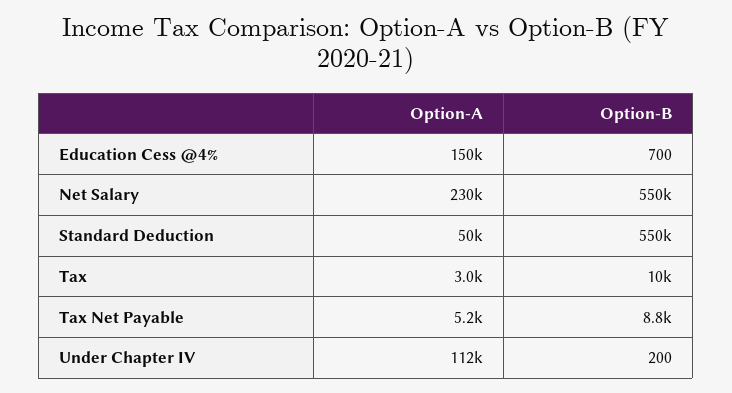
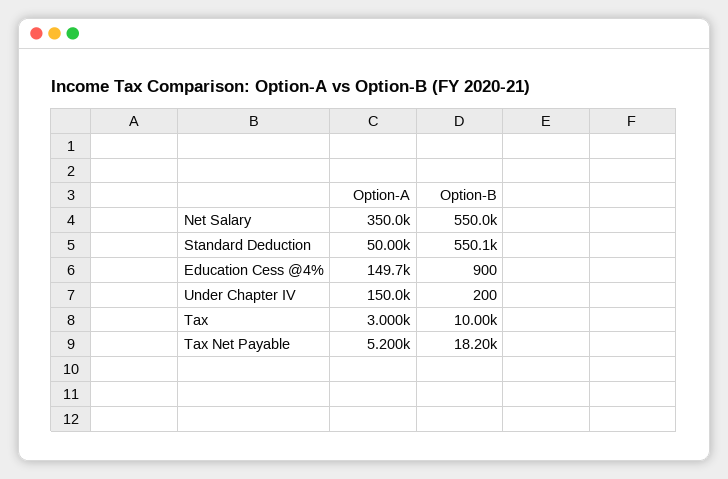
  {
    "Option-A": {
      "Education Cess @4%": 149700,
-     "Net Salary": 230000,
+     "Net Salary": 350000,
      "Standard Deduction": 50000,
      "Tax": 3000,
      "Tax Net Payable": 5200,
-     "Under Chapter IV": 112000
+     "Under Chapter IV": 150000
    },
    "Option-B": {
-     "Education Cess @4%": 700,
+     "Education Cess @4%": 900,
      "Net Salary": 550000,
      "Standard Deduction": 550100,
      "Tax": 10000,
-     "Tax Net Payable": 8800,
+     "Tax Net Payable": 18200,
      "Under Chapter IV": 200
    }
  }

